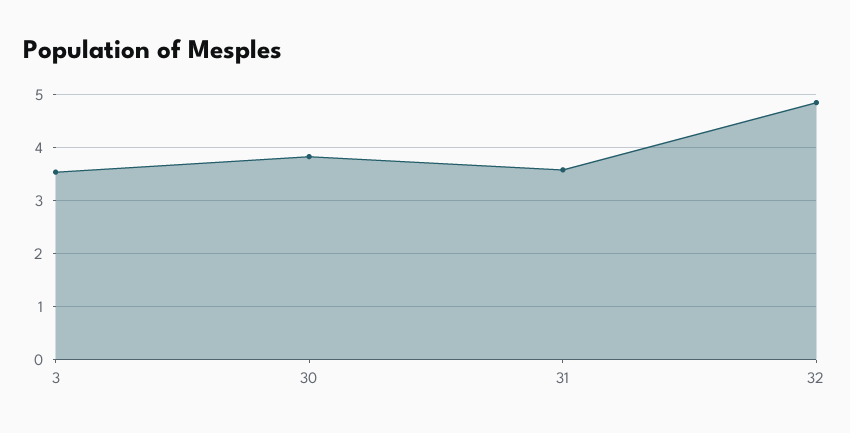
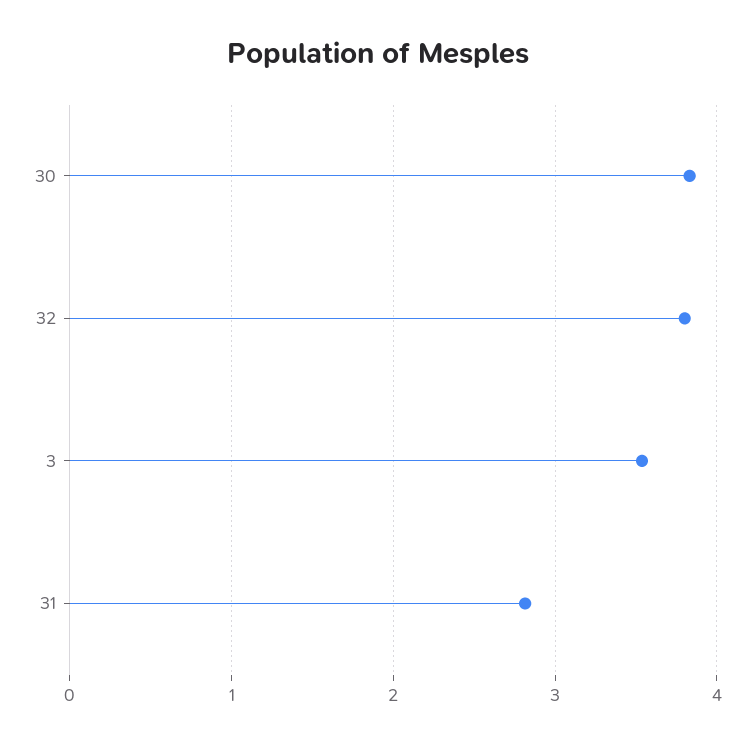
  {
    "3": 3.5,
    "30": 3.8,
-   "31": 3.6,
+   "31": 2.8,
-   "32": 4.8
+   "32": 3.8
  }

